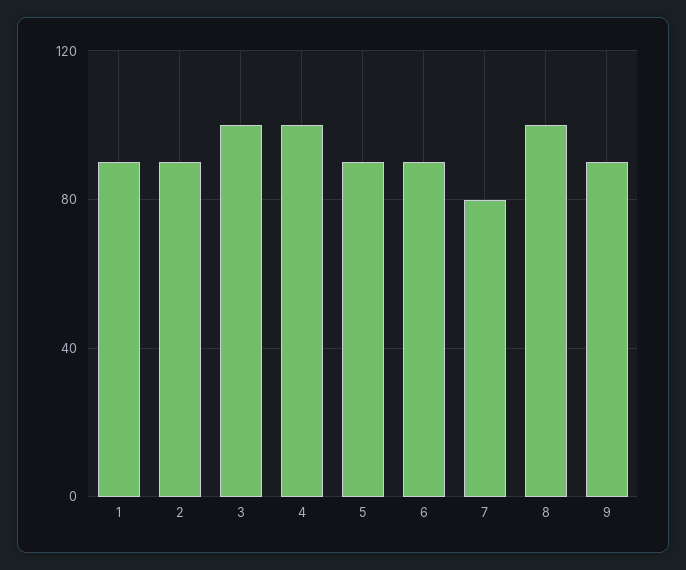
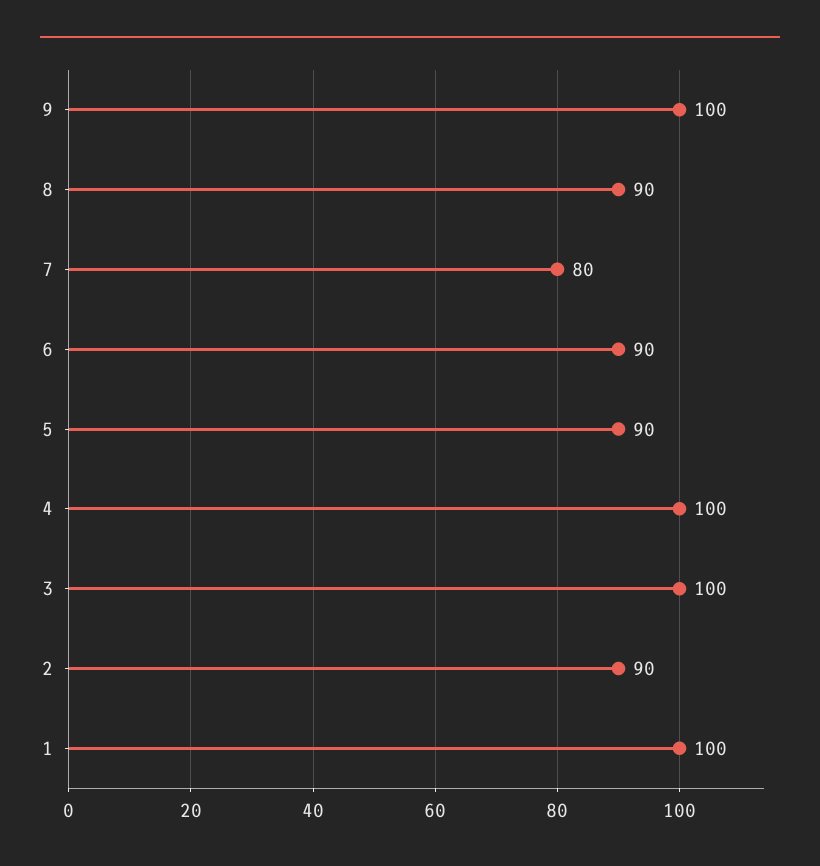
  {
-   "1": 90,
+   "1": 100,
    "2": 90,
    "3": 100,
    "4": 100,
    "5": 90,
    "6": 90,
    "7": 80,
-   "8": 100,
+   "8": 90,
-   "9": 90
+   "9": 100
  }

